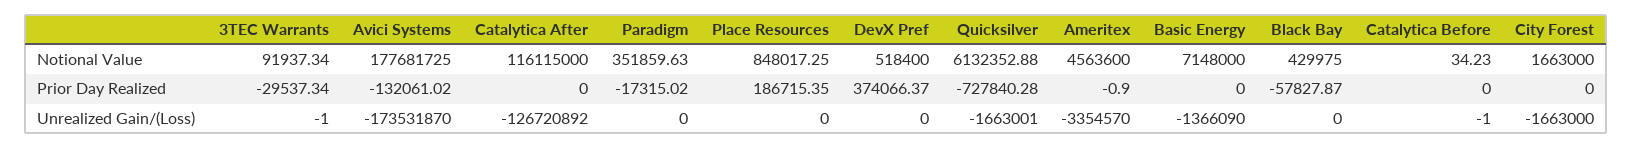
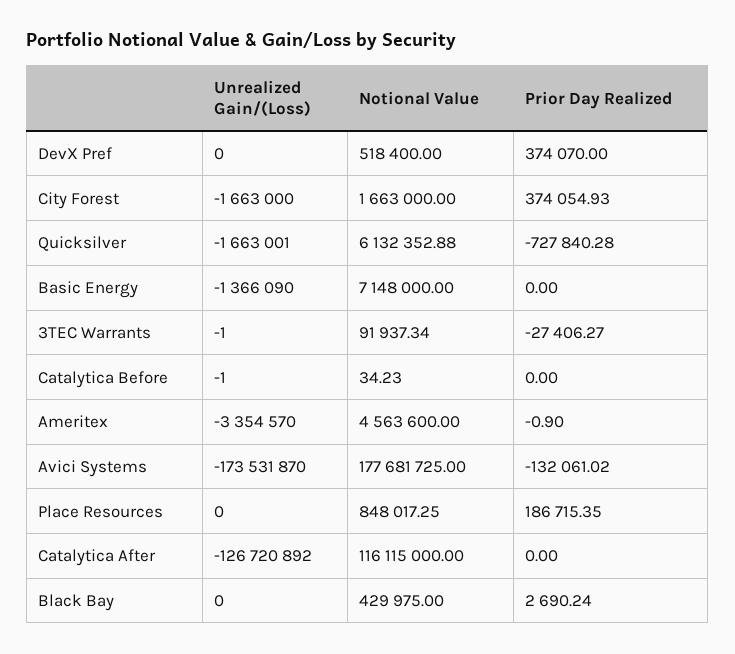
  {
    "3TEC Warrants": {
      "Notional Value": 91937.34,
-     "Prior Day Realized": -29537.34,
+     "Prior Day Realized": -27406.27,
      "Unrealized Gain/(Loss)": -1
    },
    "Avici Systems": {
      "Notional Value": 177681725,
      "Prior Day Realized": -132061.02,
      "Unrealized Gain/(Loss)": -173531870
    },
    "Catalytica After": {
      "Notional Value": 116115000,
      "Prior Day Realized": 0,
      "Unrealized Gain/(Loss)": -126720892
    },
-   "Paradigm": {
-     "Notional Value": 351859.63,
-     "Prior Day Realized": -17315.02,
-     "Unrealized Gain/(Loss)": 0
-   },
    "Place Resources": {
      "Notional Value": 848017.25,
      "Prior Day Realized": 186715.35,
      "Unrealized Gain/(Loss)": 0
    },
    "DevX Pref": {
      "Notional Value": 518400,
-     "Prior Day Realized": 374066.37,
+     "Prior Day Realized": 374070,
      "Unrealized Gain/(Loss)": 0
    },
    "Quicksilver": {
      "Notional Value": 6132352.88,
      "Prior Day Realized": -727840.28,
      "Unrealized Gain/(Loss)": -1663001
    },
    "Ameritex": {
      "Notional Value": 4563600,
      "Prior Day Realized": -0.9,
      "Unrealized Gain/(Loss)": -3354570
    },
    "Basic Energy": {
      "Notional Value": 7148000,
      "Prior Day Realized": 0,
      "Unrealized Gain/(Loss)": -1366090
    },
    "Black Bay": {
      "Notional Value": 429975,
-     "Prior Day Realized": -57827.87,
+     "Prior Day Realized": 2690.24,
      "Unrealized Gain/(Loss)": 0
    },
    "Catalytica Before": {
      "Notional Value": 34.23,
      "Prior Day Realized": 0,
      "Unrealized Gain/(Loss)": -1
    },
    "City Forest": {
      "Notional Value": 1663000,
-     "Prior Day Realized": 0,
+     "Prior Day Realized": 374054.93,
      "Unrealized Gain/(Loss)": -1663000
    }
  }

